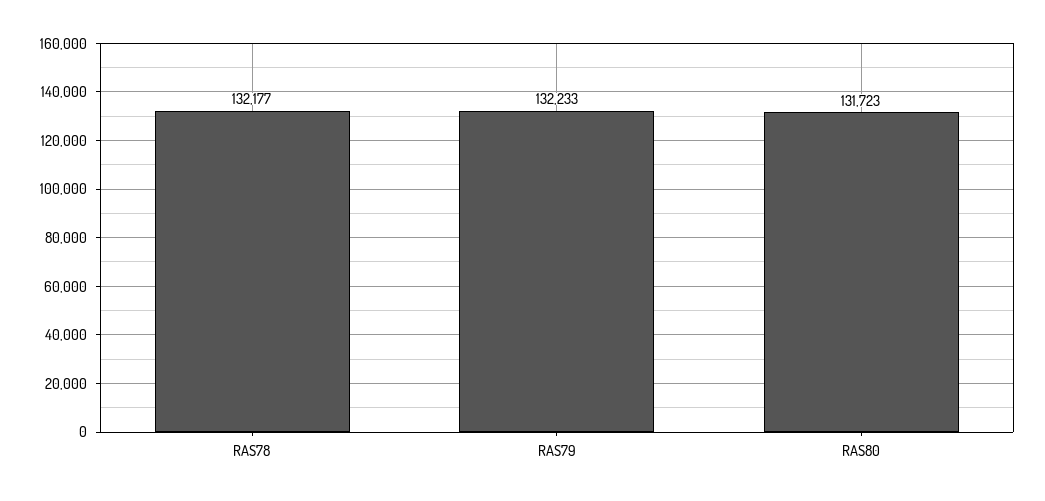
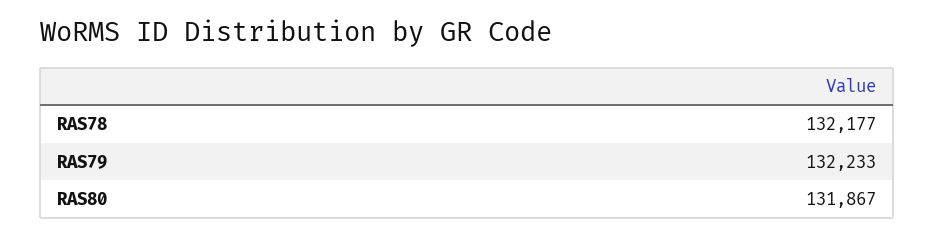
  {
    "RAS78": 132177,
    "RAS79": 132233,
-   "RAS80": 131723
+   "RAS80": 131867
  }

